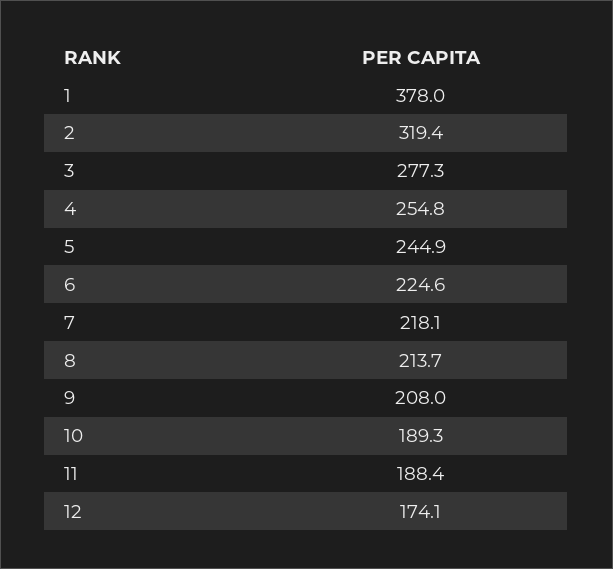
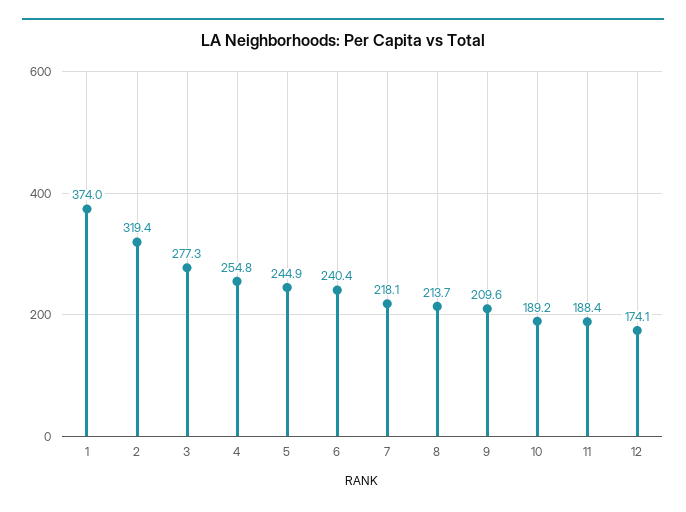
  {
-   "1": 378,
+   "1": 374,
    "2": 319.4,
    "3": 277.3,
    "4": 254.8,
    "5": 244.9,
-   "6": 224.6,
+   "6": 240.4,
    "7": 218.1,
    "8": 213.7,
-   "9": 208,
+   "9": 209.6,
-   "10": 189.3,
+   "10": 189.2,
    "11": 188.4,
    "12": 174.1
  }

